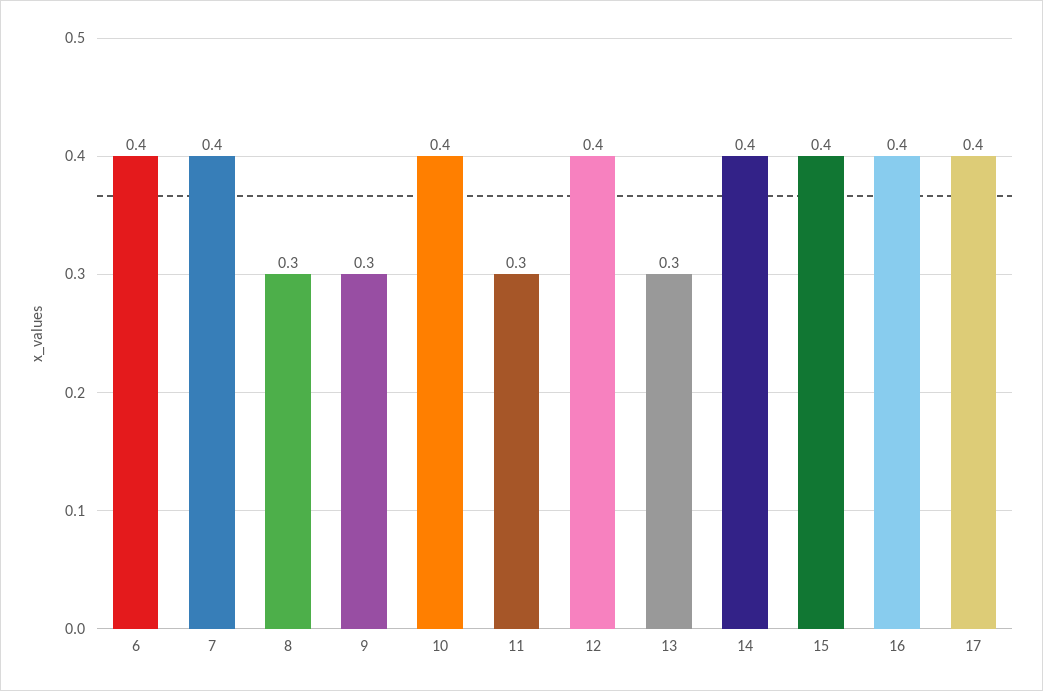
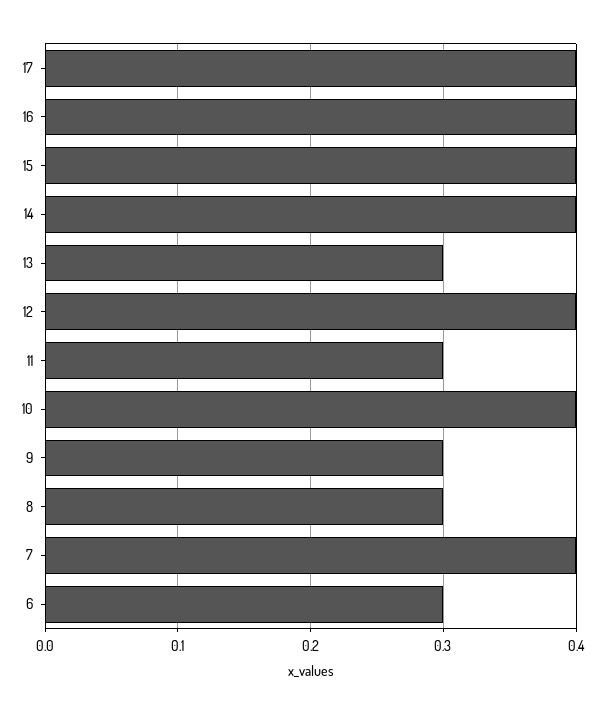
  {
-   "6": 0.4,
+   "6": 0.3,
    "7": 0.4,
    "8": 0.3,
    "9": 0.3,
    "10": 0.4,
    "11": 0.3,
    "12": 0.4,
    "13": 0.3,
    "14": 0.4,
    "15": 0.4,
    "16": 0.4,
    "17": 0.4
  }

